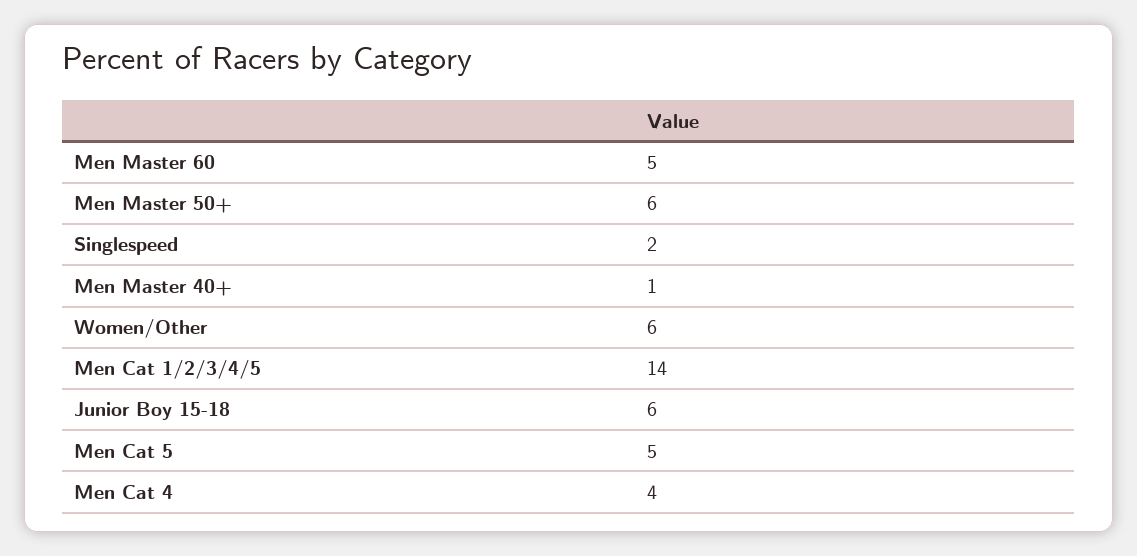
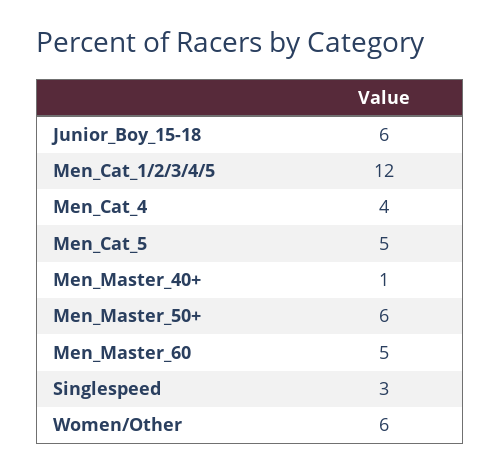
  {
    "Men Master 60": 5,
    "Men Master 50+": 6,
-   "Singlespeed": 2,
+   "Singlespeed": 3,
    "Men Master 40+": 1,
    "Women/Other": 6,
-   "Men Cat 1/2/3/4/5": 14,
+   "Men Cat 1/2/3/4/5": 12,
    "Junior Boy 15-18": 6,
    "Men Cat 5": 5,
    "Men Cat 4": 4
  }

